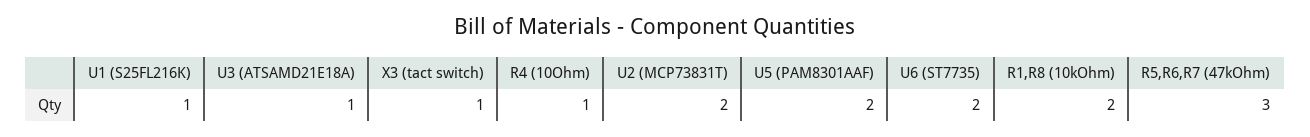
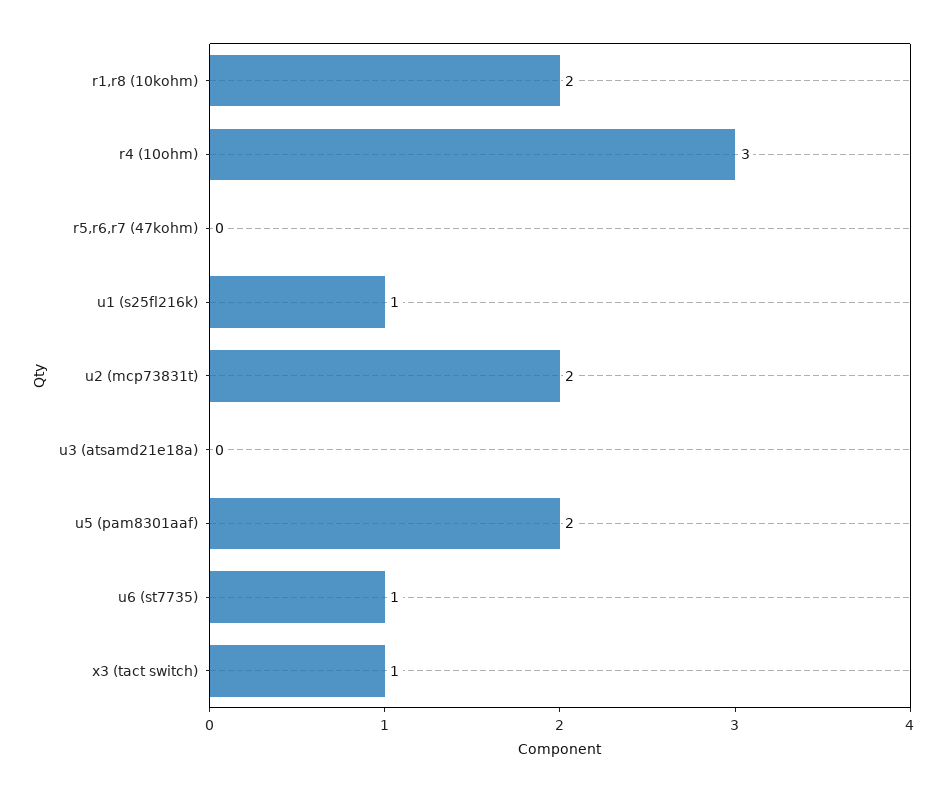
  {
    "U1 (S25FL216K)": 1,
-   "U3 (ATSAMD21E18A)": 1,
+   "U3 (ATSAMD21E18A)": 0,
    "X3 (tact switch)": 1,
-   "R4 (10Ohm)": 1,
+   "R4 (10Ohm)": 3,
    "U2 (MCP73831T)": 2,
    "U5 (PAM8301AAF)": 2,
-   "U6 (ST7735)": 2,
+   "U6 (ST7735)": 1,
    "R1,R8 (10kOhm)": 2,
-   "R5,R6,R7 (47kOhm)": 3
+   "R5,R6,R7 (47kOhm)": 0
  }

